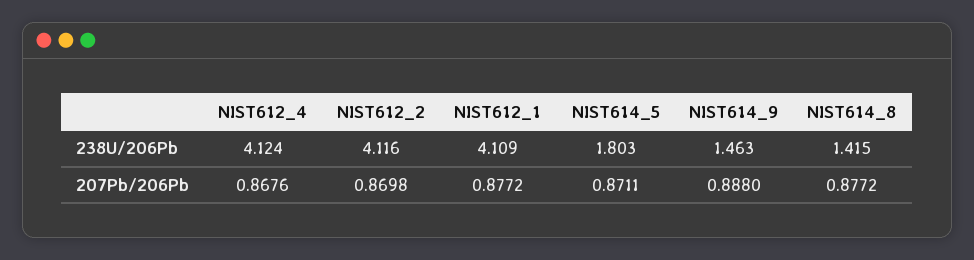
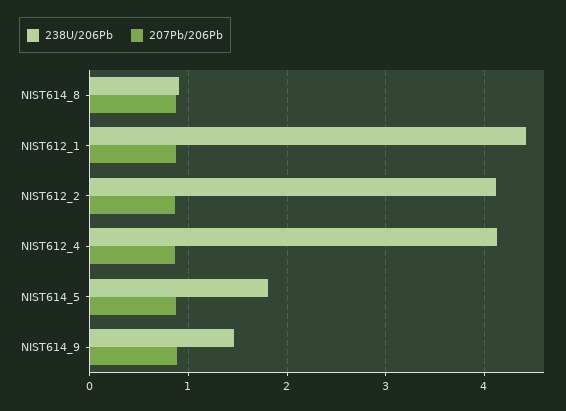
  {
    "238U/206Pb": {
      "NIST612_4": 4.124,
      "NIST612_2": 4.116,
-     "NIST612_1": 4.109,
+     "NIST612_1": 4.4,
      "NIST614_5": 1.803,
      "NIST614_9": 1.463,
-     "NIST614_8": 1.415
+     "NIST614_8": 0.9
    },
    "207Pb/206Pb": {
      "NIST612_4": 0.8676,
      "NIST612_2": 0.8698,
      "NIST612_1": 0.8772,
      "NIST614_5": 0.8711,
      "NIST614_9": 0.888,
      "NIST614_8": 0.8772
    }
  }

